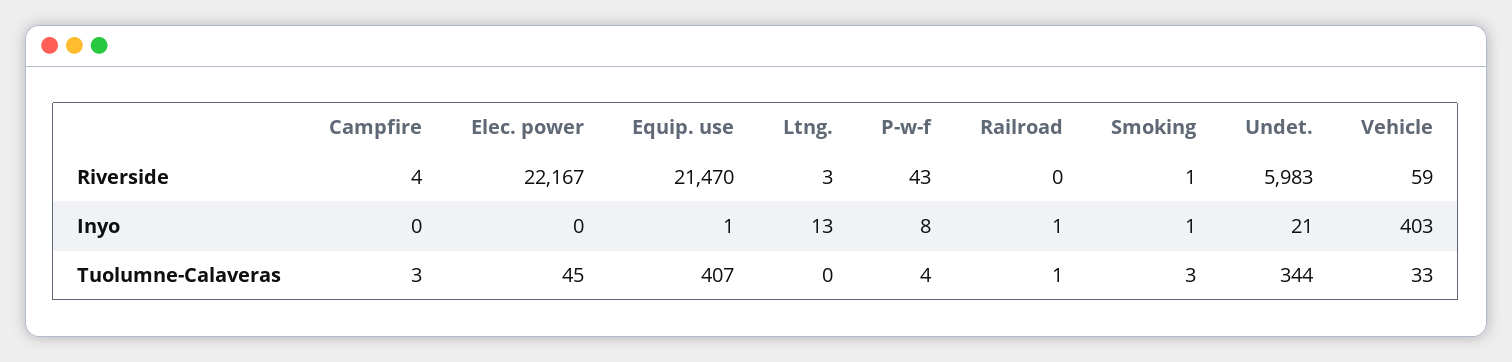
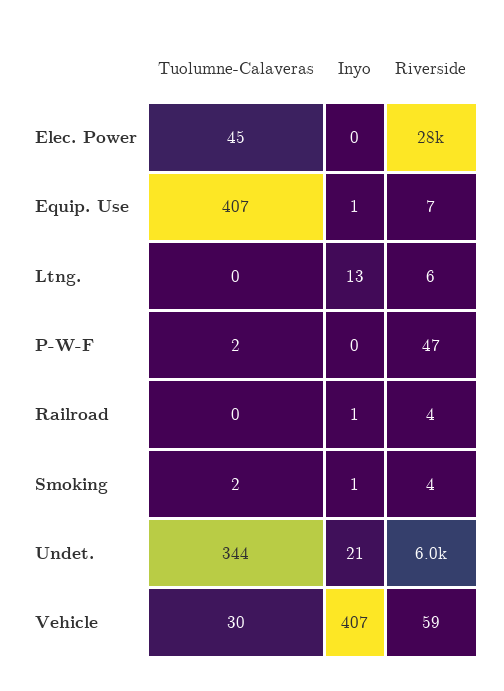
  {
-   "Campfire": {
-     "Riverside": 4,
-     "Inyo": 0,
-     "Tuolumne-Calaveras": 3
-   },
    "Elec. power": {
-     "Riverside": 22167,
+     "Riverside": 28000,
      "Inyo": 0,
      "Tuolumne-Calaveras": 45
    },
    "Equip. use": {
-     "Riverside": 21470,
+     "Riverside": 7,
      "Inyo": 1,
      "Tuolumne-Calaveras": 407
    },
    "Ltng.": {
-     "Riverside": 3,
+     "Riverside": 6,
      "Inyo": 13,
      "Tuolumne-Calaveras": 0
    },
    "P-w-f": {
-     "Riverside": 43,
+     "Riverside": 47,
-     "Inyo": 8,
+     "Inyo": 0,
-     "Tuolumne-Calaveras": 4
+     "Tuolumne-Calaveras": 2
    },
    "Railroad": {
-     "Riverside": 0,
+     "Riverside": 4,
      "Inyo": 1,
-     "Tuolumne-Calaveras": 1
+     "Tuolumne-Calaveras": 0
    },
    "Smoking": {
-     "Riverside": 1,
+     "Riverside": 4,
      "Inyo": 1,
-     "Tuolumne-Calaveras": 3
+     "Tuolumne-Calaveras": 2
    },
    "Undet.": {
      "Riverside": 5983,
      "Inyo": 21,
      "Tuolumne-Calaveras": 344
    },
    "Vehicle": {
      "Riverside": 59,
-     "Inyo": 403,
+     "Inyo": 407,
-     "Tuolumne-Calaveras": 33
+     "Tuolumne-Calaveras": 30
    }
  }

